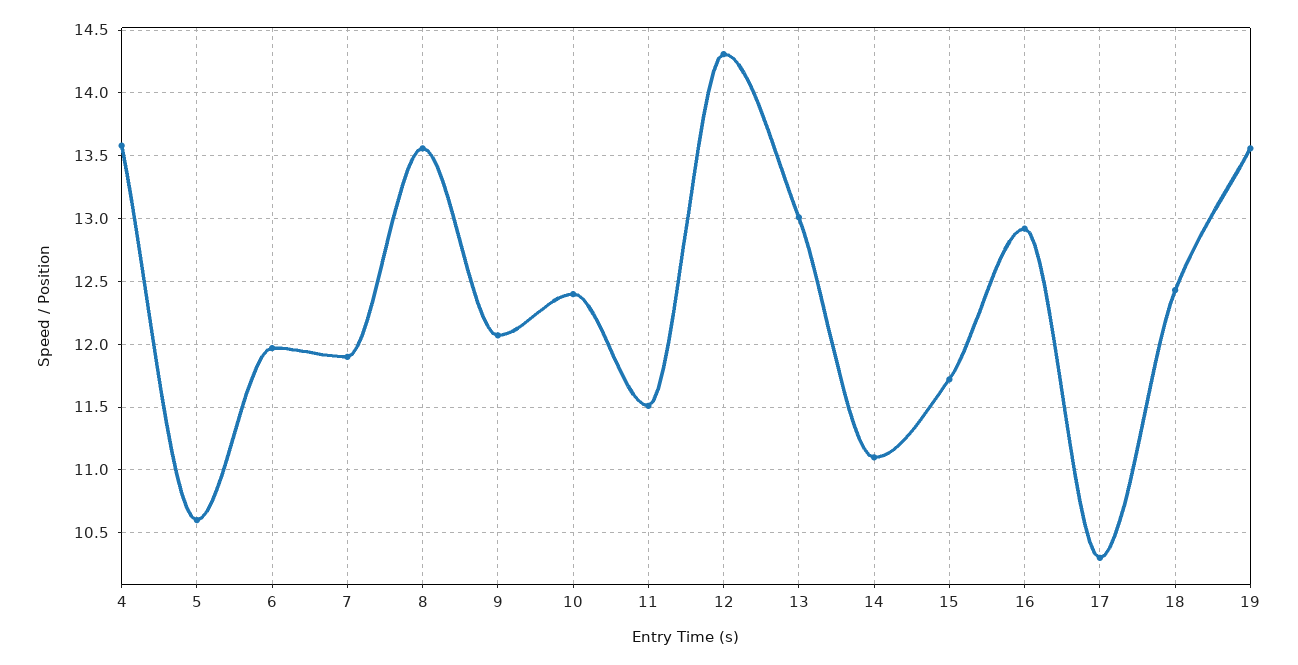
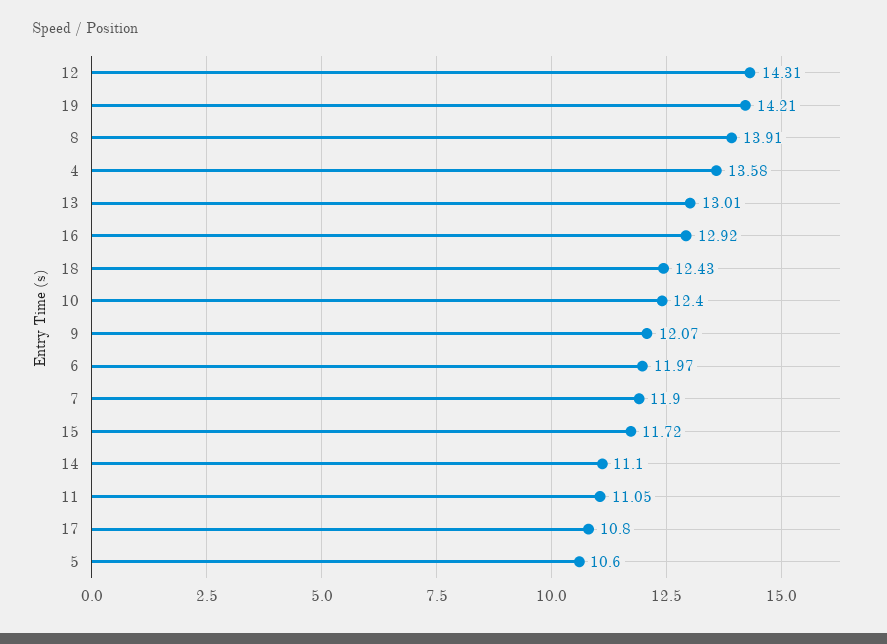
  {
    "4": 13.58,
    "5": 10.6,
    "6": 11.97,
    "7": 11.9,
-   "8": 13.55,
+   "8": 13.91,
    "9": 12.07,
    "10": 12.4,
-   "11": 11.5,
+   "11": 11.05,
    "12": 14.31,
    "13": 13.01,
    "14": 11.1,
    "15": 11.72,
    "16": 12.92,
-   "17": 10.3,
+   "17": 10.8,
    "18": 12.43,
-   "19": 13.55
+   "19": 14.21
  }

